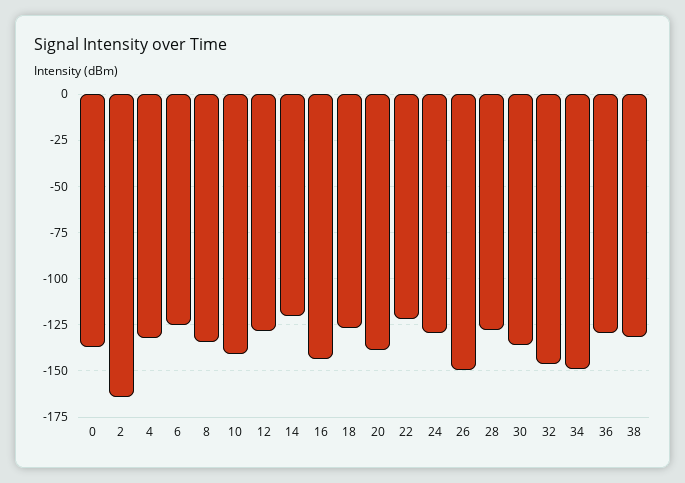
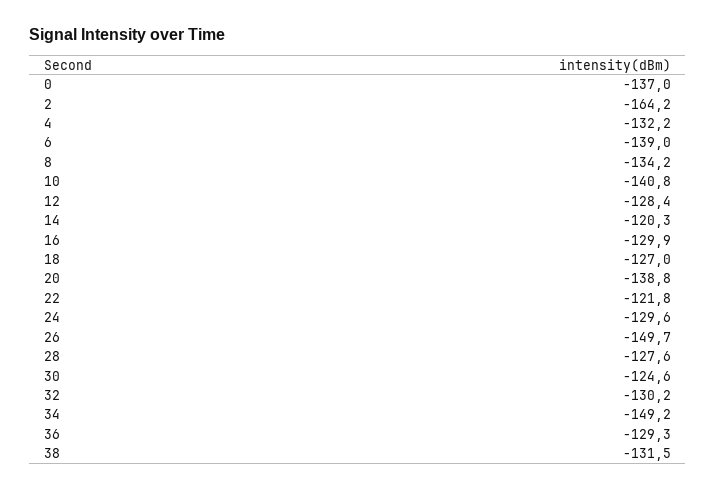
  {
    "0": -137,
    "2": -164.2,
    "4": -132.2,
-   "6": -125,
+   "6": -139,
    "8": -134.2,
    "10": -140.8,
    "12": -128.4,
    "14": -120.3,
-   "16": -145,
+   "16": -129.9,
    "18": -127,
    "20": -138.8,
    "22": -121.8,
    "24": -129.6,
    "26": -149.7,
    "28": -127.6,
-   "30": -135,
+   "30": -124.6,
-   "32": -145,
+   "32": -130.2,
    "34": -149.2,
    "36": -129.3,
    "38": -131.5
  }

